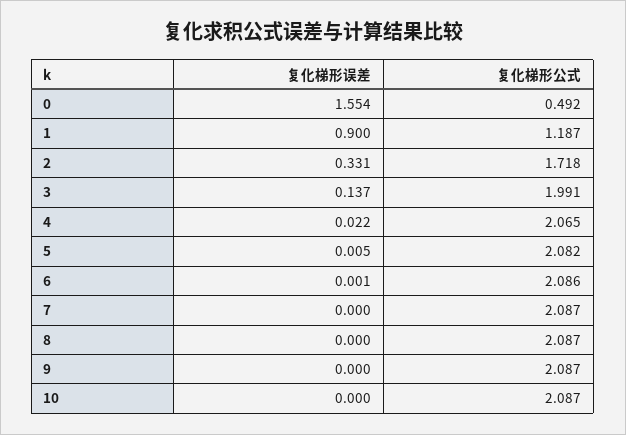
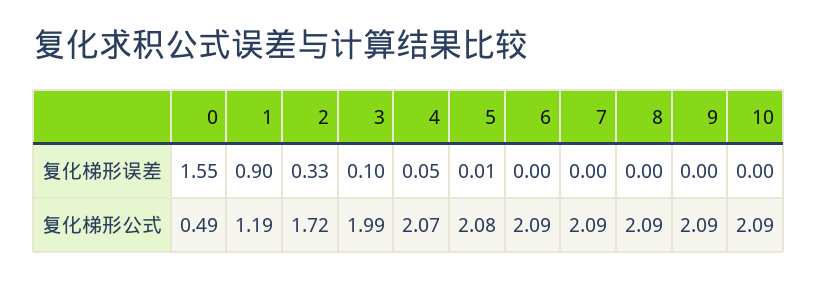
  {
    "复化梯形误差": {
      "0": 1.554,
      "1": 0.9,
      "2": 0.331,
-     "3": 0.137,
+     "3": 0.1,
-     "4": 0.022,
+     "4": 0.05,
      "5": 0.005,
      "6": 0.001,
      "7": 0,
      "8": 0,
      "9": 0,
      "10": 0
    },
    "复化梯形公式": {
      "0": 0.492,
      "1": 1.187,
      "2": 1.718,
      "3": 1.991,
      "4": 2.065,
      "5": 2.082,
      "6": 2.086,
      "7": 2.087,
      "8": 2.087,
      "9": 2.087,
      "10": 2.087
    }
  }

